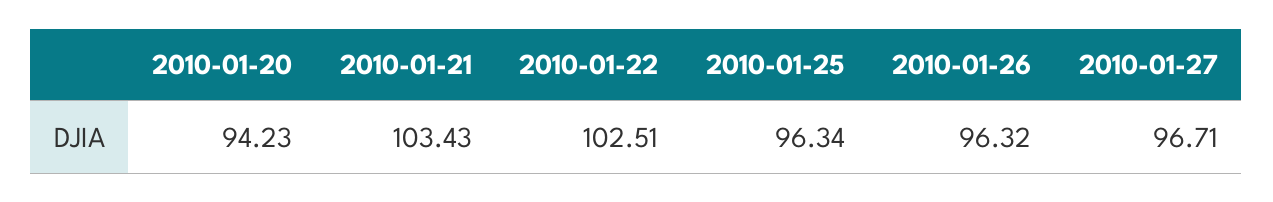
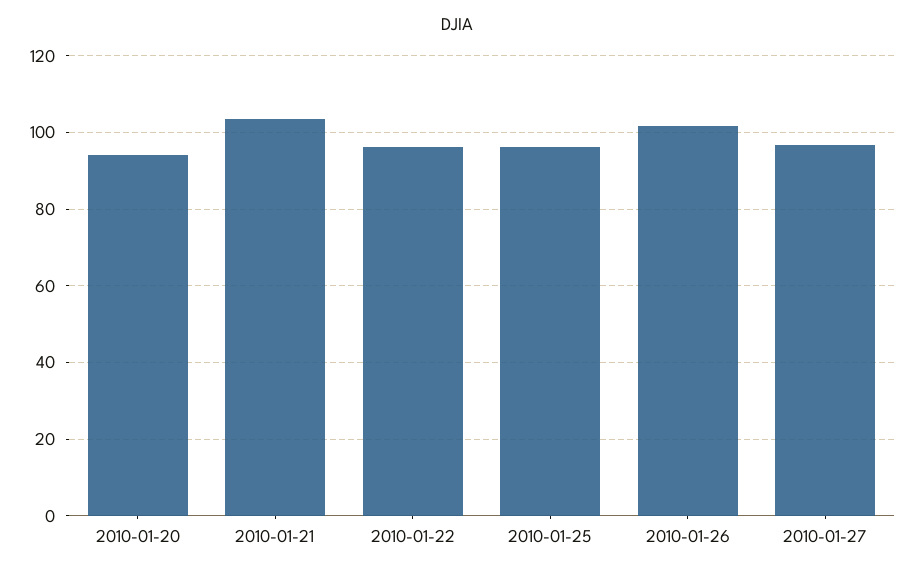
  {
    "2010-01-20": 94.23,
    "2010-01-21": 103.43,
-   "2010-01-22": 102.51,
+   "2010-01-22": 96,
    "2010-01-25": 96.34,
-   "2010-01-26": 96.32,
+   "2010-01-26": 102,
    "2010-01-27": 96.71
  }

